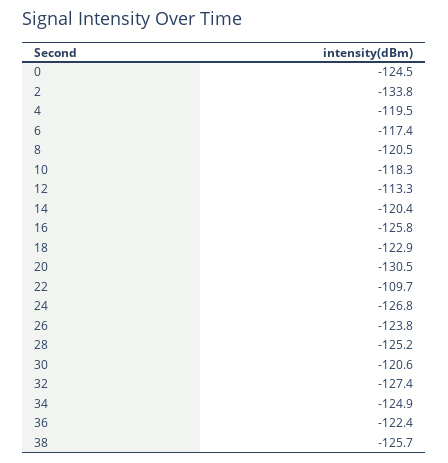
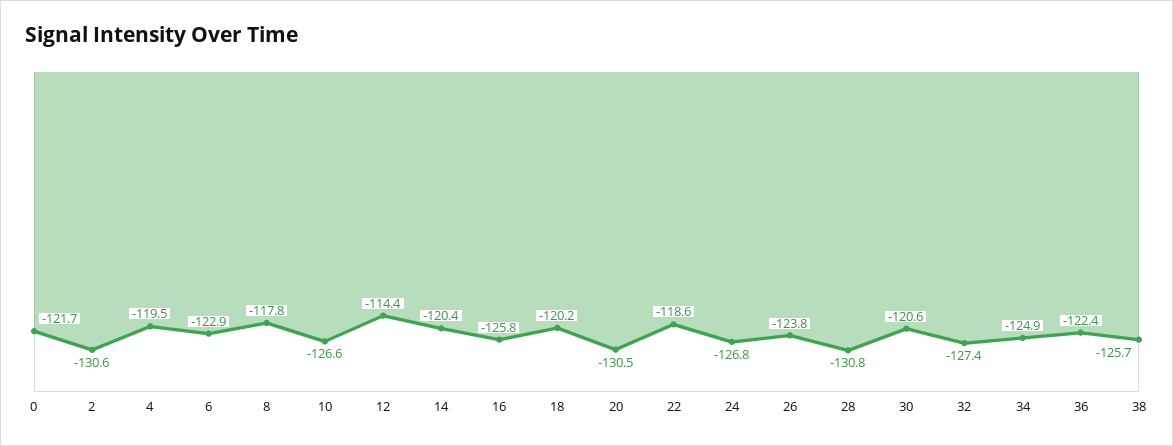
  {
-   "0": -124.5,
+   "0": -121.7,
-   "2": -133.8,
+   "2": -130.6,
    "4": -119.5,
-   "6": -117.4,
+   "6": -122.9,
-   "8": -120.5,
+   "8": -117.8,
-   "10": -118.3,
+   "10": -126.6,
-   "12": -113.3,
+   "12": -114.4,
    "14": -120.4,
    "16": -125.8,
-   "18": -122.9,
+   "18": -120.2,
    "20": -130.5,
-   "22": -109.7,
+   "22": -118.6,
    "24": -126.8,
    "26": -123.8,
-   "28": -125.2,
+   "28": -130.8,
    "30": -120.6,
    "32": -127.4,
    "34": -124.9,
    "36": -122.4,
    "38": -125.7
  }

